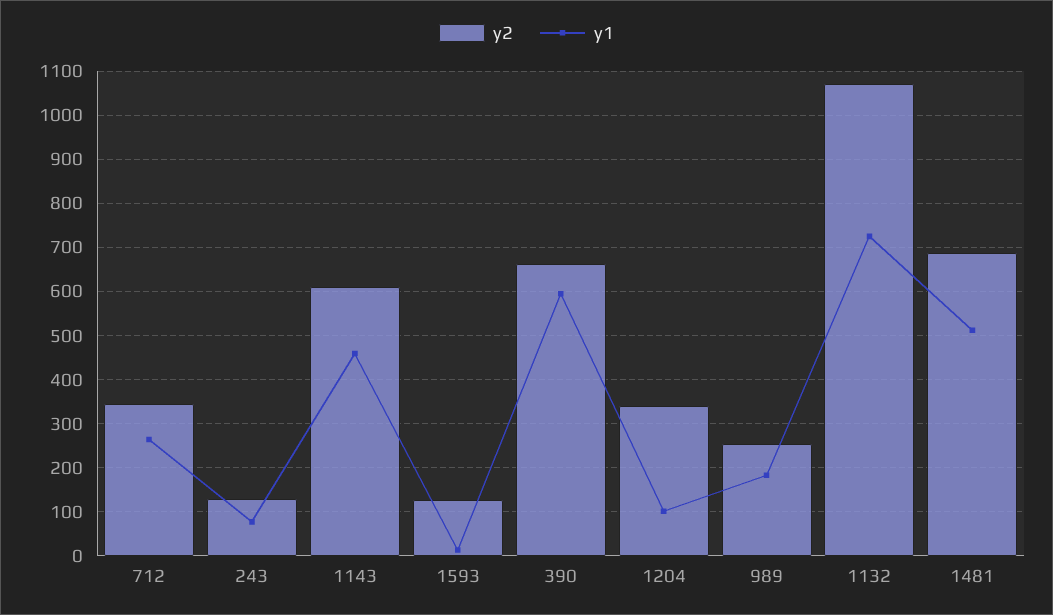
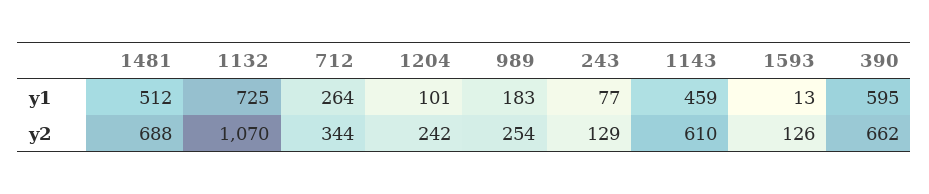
  {
    "y2": {
      "712": 344,
      "243": 129,
      "1143": 610,
      "1593": 126,
      "390": 662,
-     "1204": 340,
+     "1204": 242,
      "989": 254,
      "1132": 1070,
      "1481": 688
    },
    "y1": {
      "712": 264,
      "243": 77,
      "1143": 459,
      "1593": 13,
      "390": 595,
      "1204": 101,
      "989": 183,
      "1132": 725,
      "1481": 512
    }
  }

